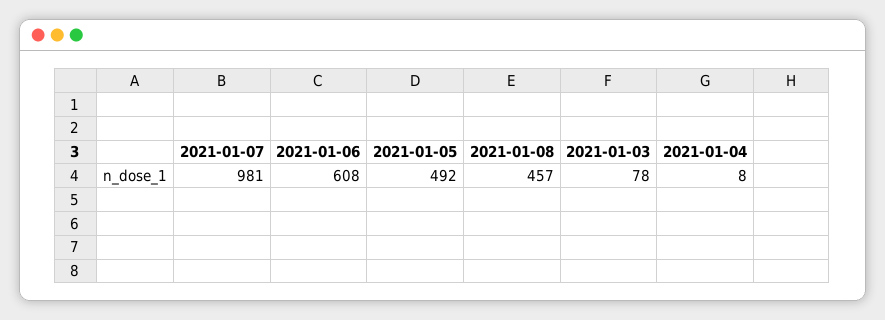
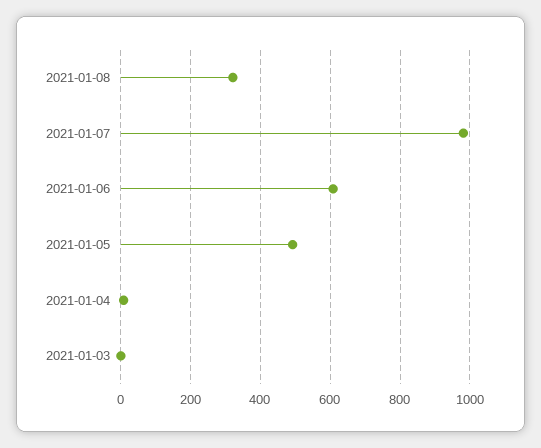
  {
    "2021-01-07": 981,
    "2021-01-06": 608,
    "2021-01-05": 492,
-   "2021-01-08": 457,
+   "2021-01-08": 320,
-   "2021-01-03": 78,
+   "2021-01-03": 0,
    "2021-01-04": 8
  }

